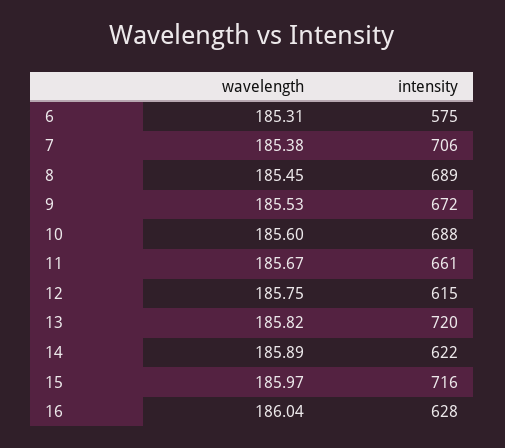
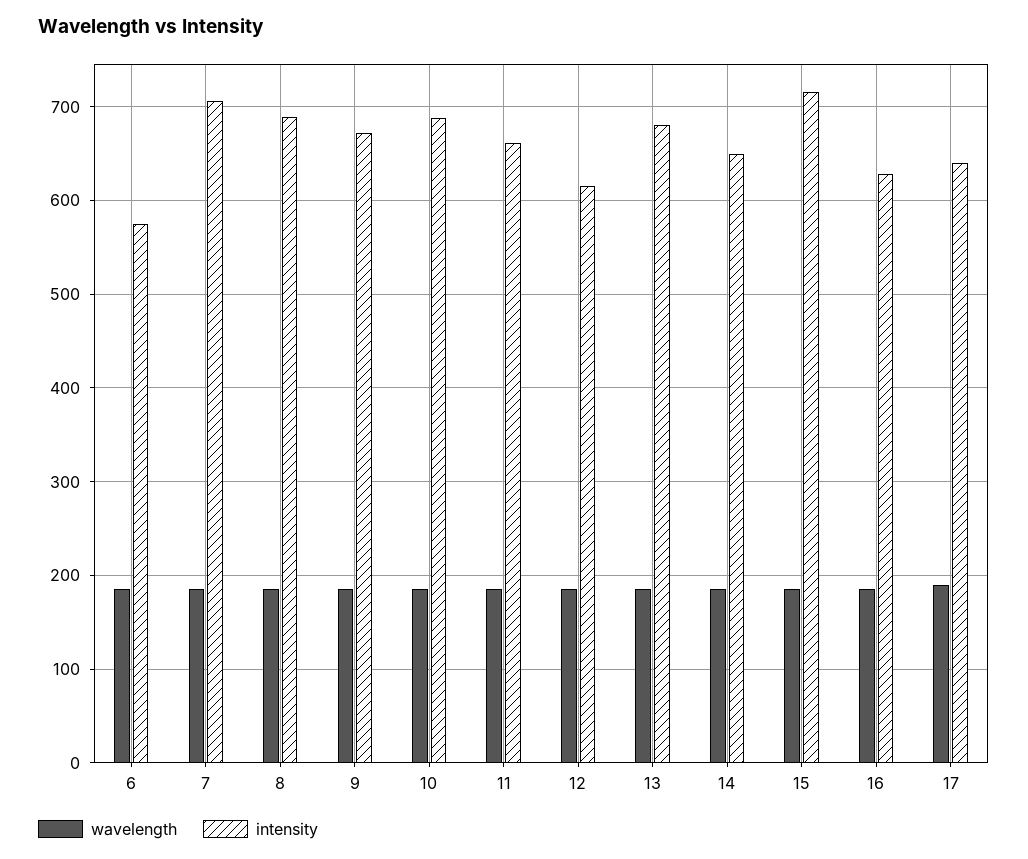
  {
    "wavelength": {
      "6": 185.31,
      "7": 185.38,
      "8": 185.45,
      "9": 185.53,
      "10": 185.6,
      "11": 185.67,
      "12": 185.75,
      "13": 185.82,
      "14": 185.89,
      "15": 185.97,
-     "16": 186.04
+     "16": 186.04,
+     "17": 190
    },
    "intensity": {
      "6": 575,
      "7": 706,
      "8": 689,
      "9": 672,
      "10": 688,
      "11": 661,
      "12": 615,
-     "13": 720,
+     "13": 680,
-     "14": 622,
+     "14": 650,
      "15": 716,
-     "16": 628
+     "16": 628,
+     "17": 640
    }
  }

